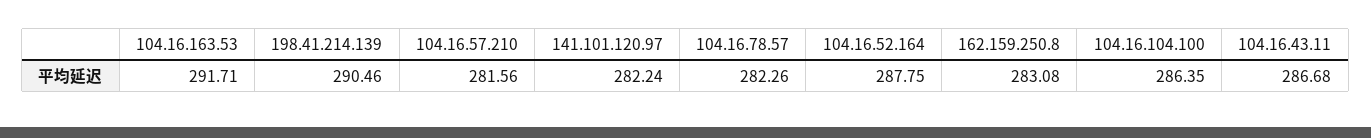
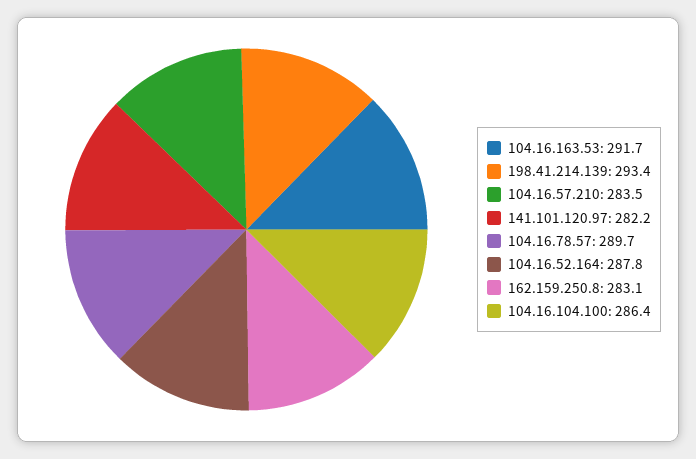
  {
    "104.16.163.53": 291.71,
-   "198.41.214.139": 290.46,
+   "198.41.214.139": 293.4,
-   "104.16.57.210": 281.56,
+   "104.16.57.210": 283.5,
    "141.101.120.97": 282.24,
-   "104.16.78.57": 282.26,
+   "104.16.78.57": 289.7,
    "104.16.52.164": 287.75,
    "162.159.250.8": 283.08,
-   "104.16.104.100": 286.35,
+   "104.16.104.100": 286.35
-   "104.16.43.11": 286.68
  }

